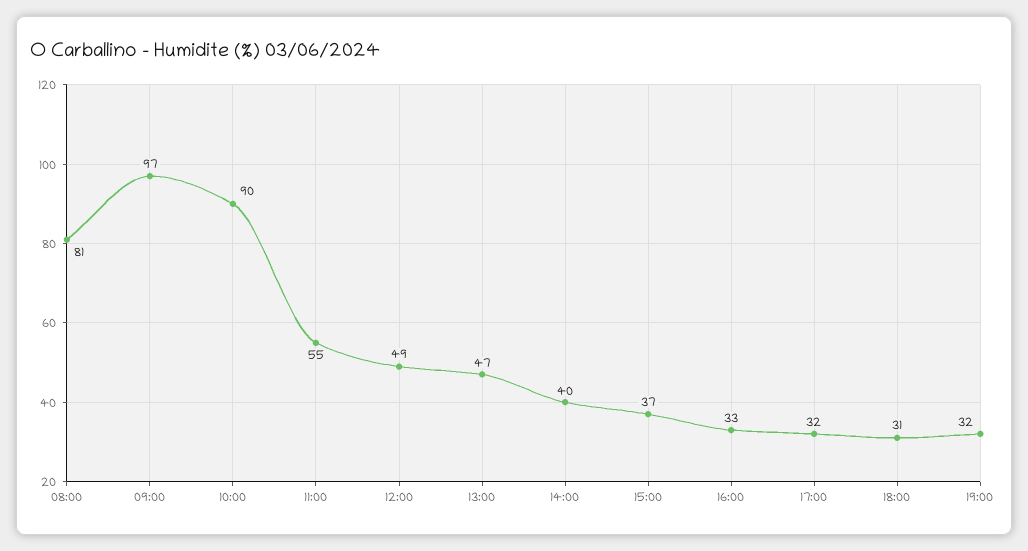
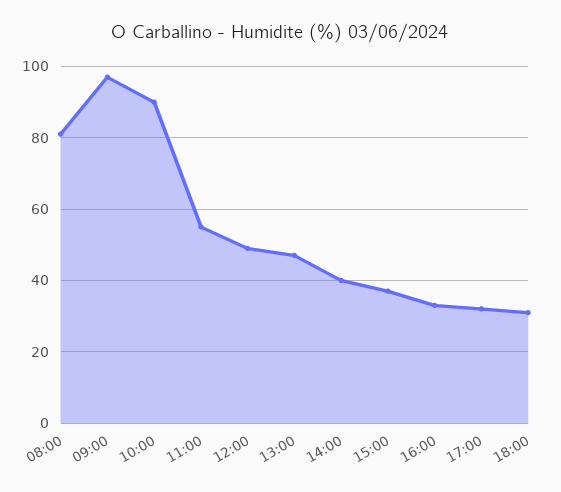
  {
    "08:00": 81,
    "09:00": 97,
    "10:00": 90,
    "11:00": 55,
    "12:00": 49,
    "13:00": 47,
    "14:00": 40,
    "15:00": 37,
    "16:00": 33,
    "17:00": 32,
-   "18:00": 31,
+   "18:00": 31
-   "19:00": 32
  }

